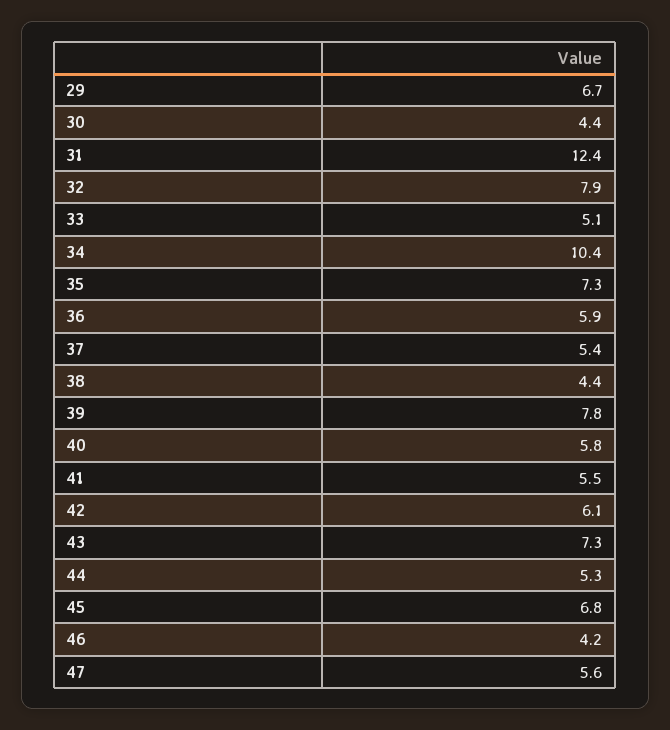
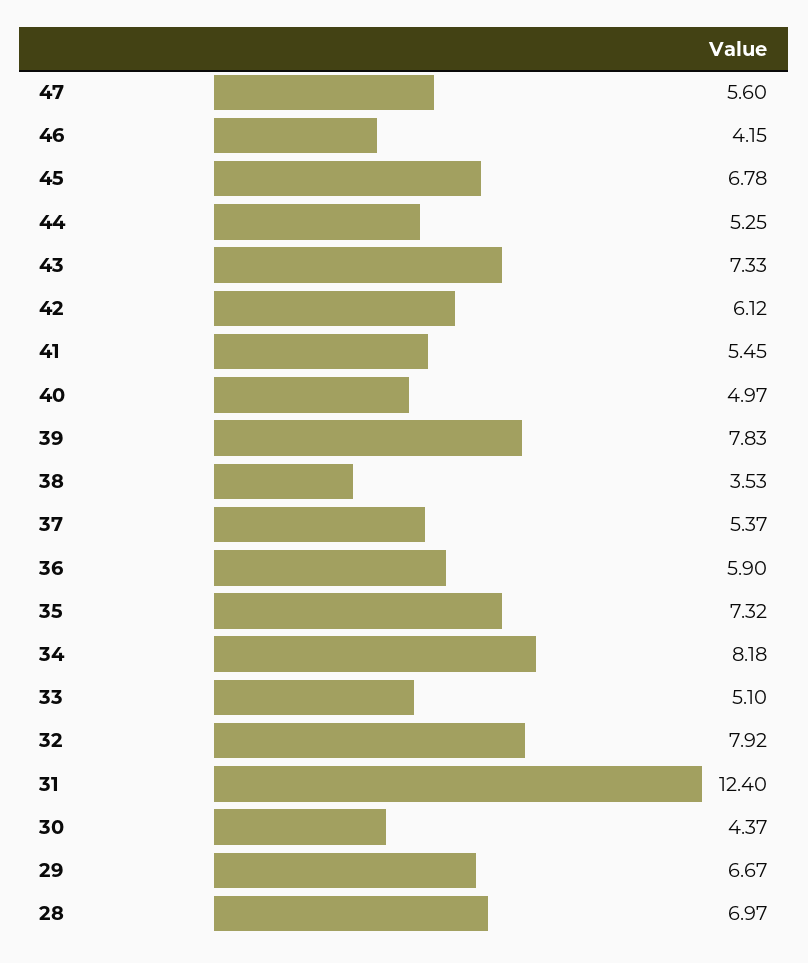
  {
    "29": 6.67,
    "30": 4.37,
    "31": 12.4,
    "32": 7.92,
    "33": 5.1,
-   "34": 10.4,
+   "34": 8.18,
    "35": 7.32,
    "36": 5.9,
    "37": 5.37,
-   "38": 4.4,
+   "38": 3.53,
    "39": 7.83,
-   "40": 5.8,
+   "40": 4.97,
    "41": 5.45,
    "42": 6.12,
    "43": 7.33,
    "44": 5.25,
    "45": 6.78,
    "46": 4.15,
-   "47": 5.6
+   "47": 5.6,
+   "28": 6.97
  }

